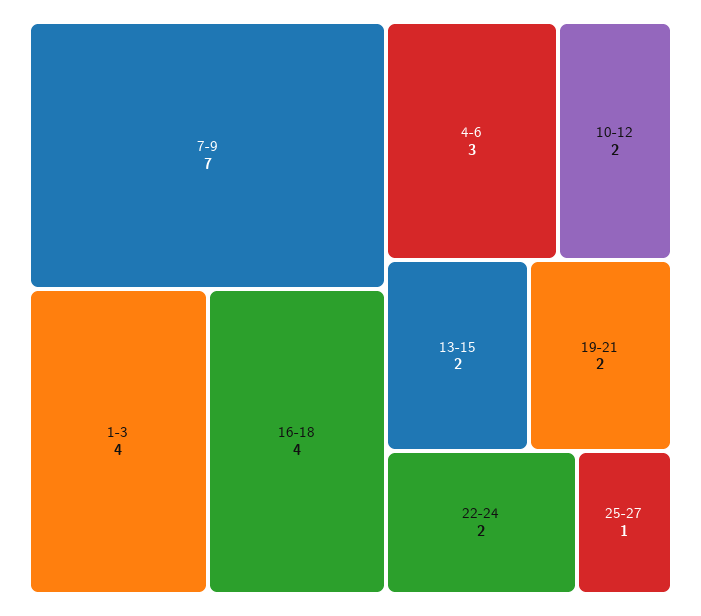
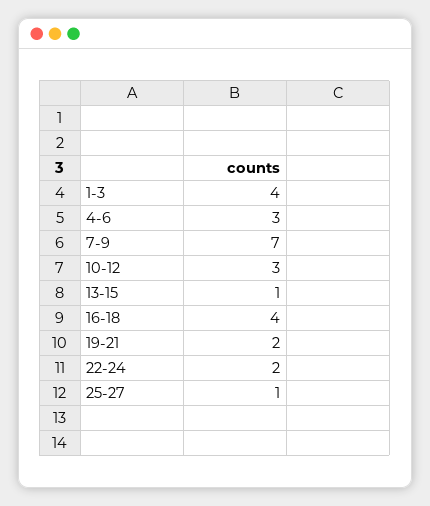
  {
    "7-9": 7,
    "1-3": 4,
    "16-18": 4,
    "4-6": 3,
-   "10-12": 2,
+   "10-12": 3,
-   "13-15": 2,
+   "13-15": 1,
    "19-21": 2,
    "22-24": 2,
    "25-27": 1
  }

